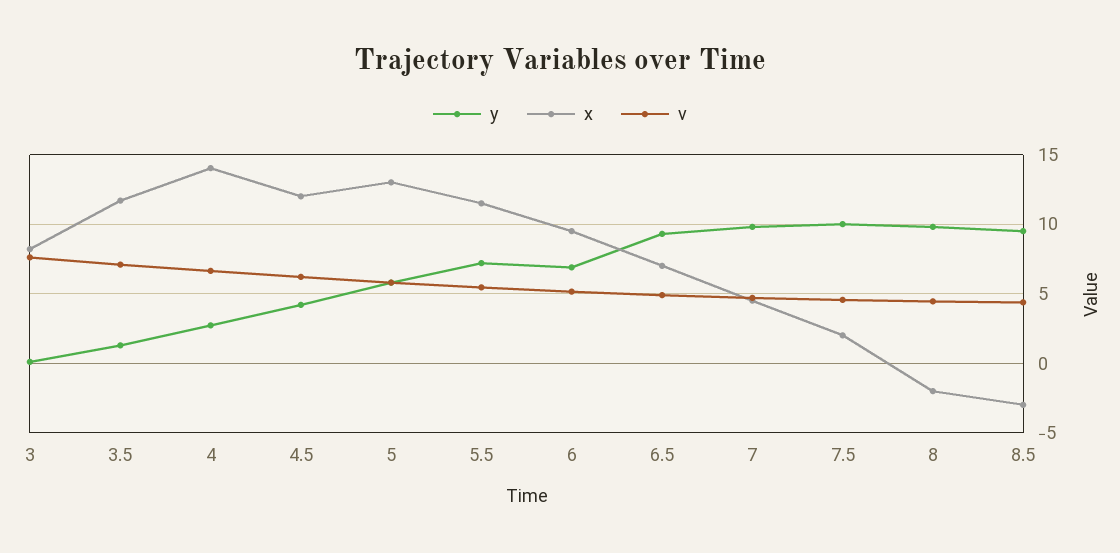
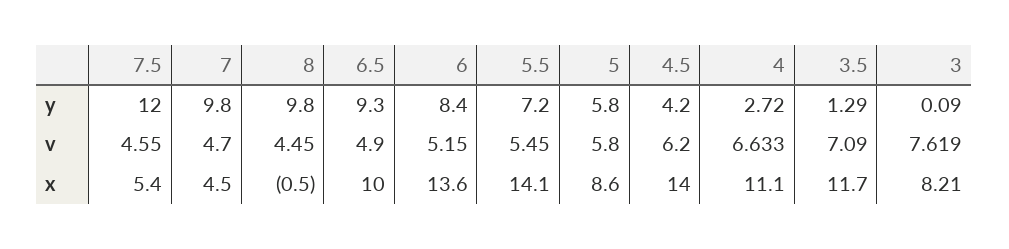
  {
    "y": {
      "3": 0.09,
      "3.5": 1.29,
      "4": 2.72,
      "4.5": 4.2,
      "5": 5.8,
      "5.5": 7.2,
-     "6": 7,
+     "6": 8.4,
      "6.5": 9.3,
      "7": 9.8,
-     "7.5": 10,
+     "7.5": 12,
-     "8": 9.8,
+     "8": 9.8
-     "8.5": 9.5
    },
    "x": {
      "3": 8.21,
      "3.5": 11.7,
-     "4": 14,
+     "4": 11.1,
-     "4.5": 12,
+     "4.5": 14,
-     "5": 13,
+     "5": 8.6,
-     "5.5": 11.5,
+     "5.5": 14.1,
-     "6": 9.5,
+     "6": 13.6,
-     "6.5": 7,
+     "6.5": 10,
      "7": 4.5,
-     "7.5": 2,
+     "7.5": 5.4,
-     "8": -2,
+     "8": -0.5
-     "8.5": -3
    },
    "v": {
      "3": 7.619,
      "3.5": 7.09,
      "4": 6.633,
      "4.5": 6.2,
      "5": 5.8,
      "5.5": 5.45,
      "6": 5.15,
      "6.5": 4.9,
      "7": 4.7,
      "7.5": 4.55,
-     "8": 4.45,
+     "8": 4.45
-     "8.5": 4.5
    }
  }

